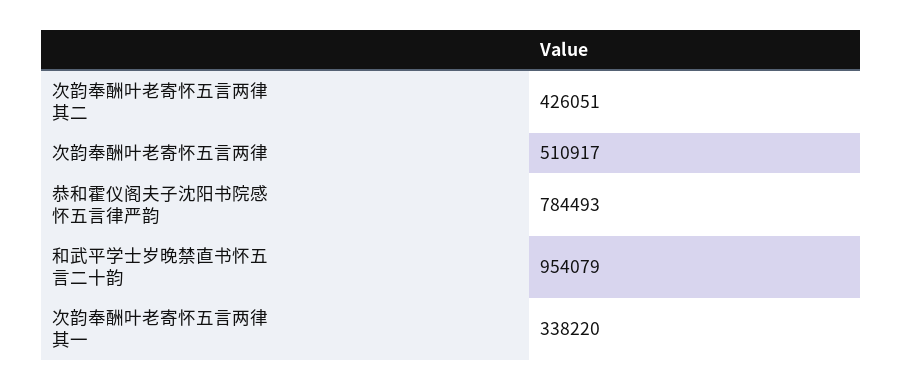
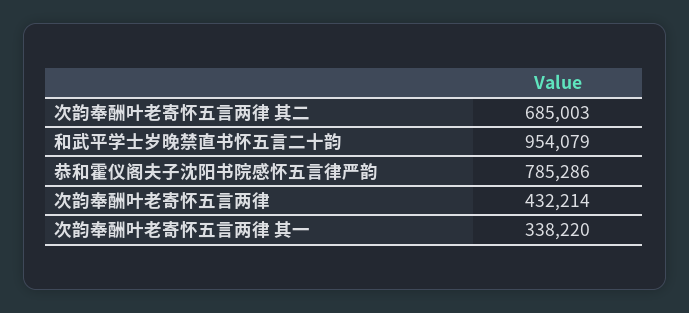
  {
-   "次韵奉酬叶老寄怀五言两律 其二": 426051,
+   "次韵奉酬叶老寄怀五言两律 其二": 685003,
-   "次韵奉酬叶老寄怀五言两律": 510917,
+   "次韵奉酬叶老寄怀五言两律": 432214,
-   "恭和霍仪阁夫子沈阳书院感怀五言律严韵": 784493,
+   "恭和霍仪阁夫子沈阳书院感怀五言律严韵": 785286,
    "和武平学士岁晚禁直书怀五言二十韵": 954079,
    "次韵奉酬叶老寄怀五言两律 其一": 338220
  }

